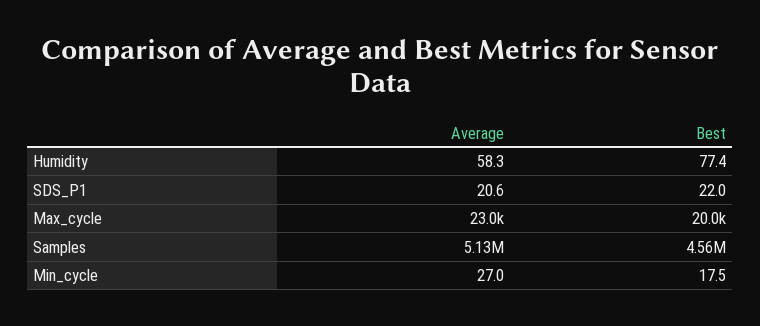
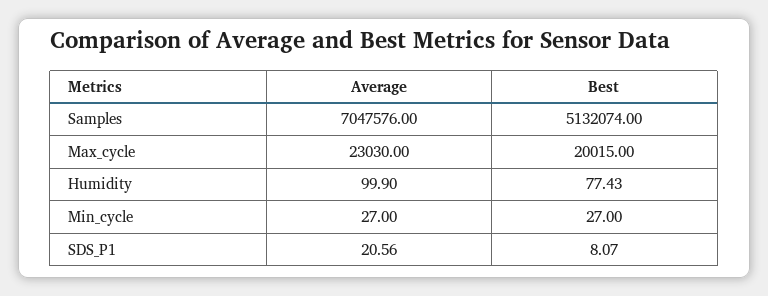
  {
    "Average": {
-     "Humidity": 58.3,
+     "Humidity": 99.9,
      "SDS_P1": 20.56,
      "Max_cycle": 23030,
-     "Samples": 5130000,
+     "Samples": 7047576,
      "Min_cycle": 27
    },
    "Best": {
      "Humidity": 77.43,
-     "SDS_P1": 22,
+     "SDS_P1": 8.07,
      "Max_cycle": 20015,
-     "Samples": 4560000,
+     "Samples": 5132074,
-     "Min_cycle": 17.5
+     "Min_cycle": 27
    }
  }

